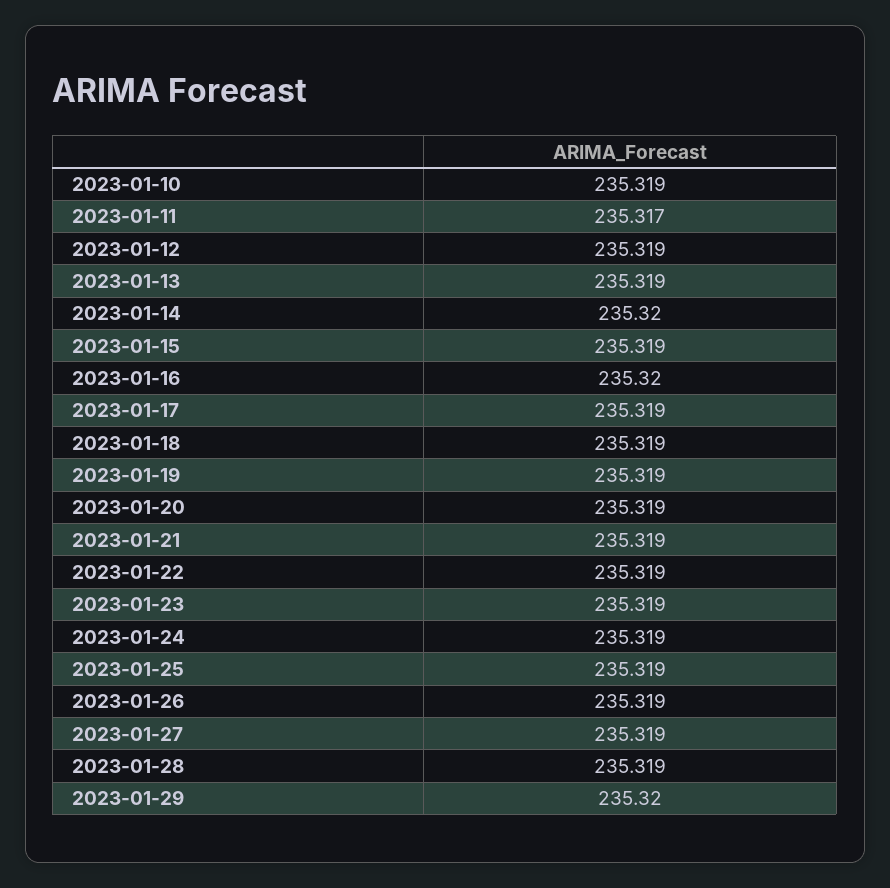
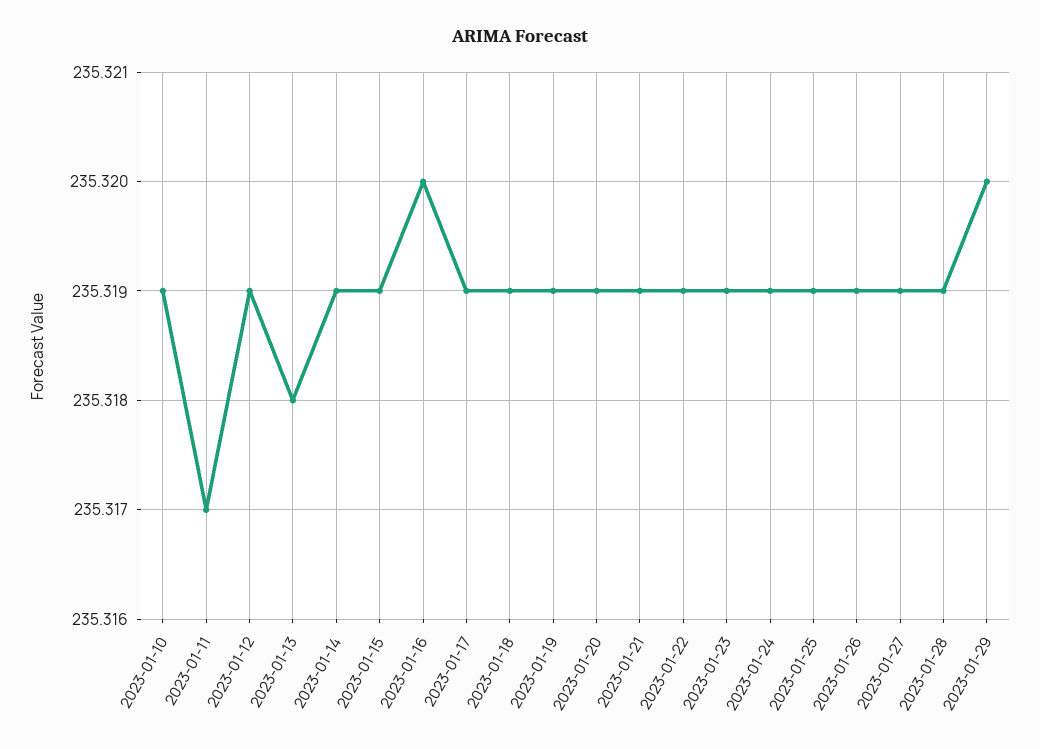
  {
    "2023-01-10": 235.319,
    "2023-01-11": 235.317,
    "2023-01-12": 235.319,
-   "2023-01-13": 235.319,
+   "2023-01-13": 235.318,
-   "2023-01-14": 235.32,
+   "2023-01-14": 235.319,
    "2023-01-15": 235.319,
    "2023-01-16": 235.32,
    "2023-01-17": 235.319,
    "2023-01-18": 235.319,
    "2023-01-19": 235.319,
    "2023-01-20": 235.319,
    "2023-01-21": 235.319,
    "2023-01-22": 235.319,
    "2023-01-23": 235.319,
    "2023-01-24": 235.319,
    "2023-01-25": 235.319,
    "2023-01-26": 235.319,
    "2023-01-27": 235.319,
    "2023-01-28": 235.319,
    "2023-01-29": 235.32
  }

